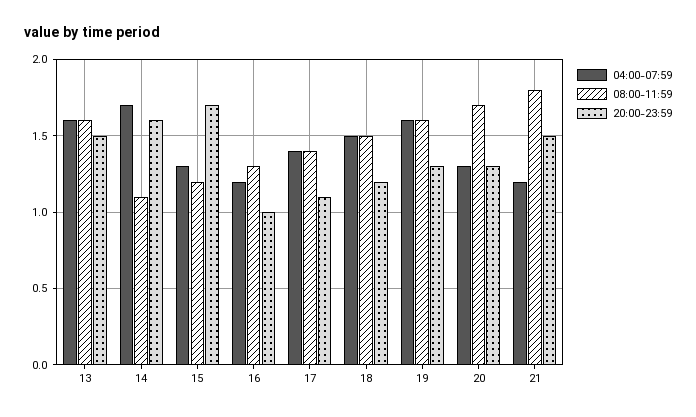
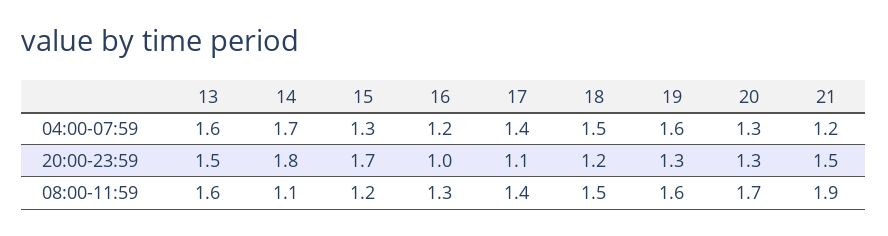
  {
    "04:00-07:59": {
      "13": 1.6,
      "14": 1.7,
      "15": 1.3,
      "16": 1.2,
      "17": 1.4,
      "18": 1.5,
      "19": 1.6,
      "20": 1.3,
      "21": 1.2
    },
    "08:00-11:59": {
      "13": 1.6,
      "14": 1.1,
      "15": 1.2,
      "16": 1.3,
      "17": 1.4,
      "18": 1.5,
      "19": 1.6,
      "20": 1.7,
-     "21": 1.8
+     "21": 1.9
    },
    "20:00-23:59": {
      "13": 1.5,
-     "14": 1.6,
+     "14": 1.8,
      "15": 1.7,
      "16": 1,
      "17": 1.1,
      "18": 1.2,
      "19": 1.3,
      "20": 1.3,
      "21": 1.5
    }
  }

